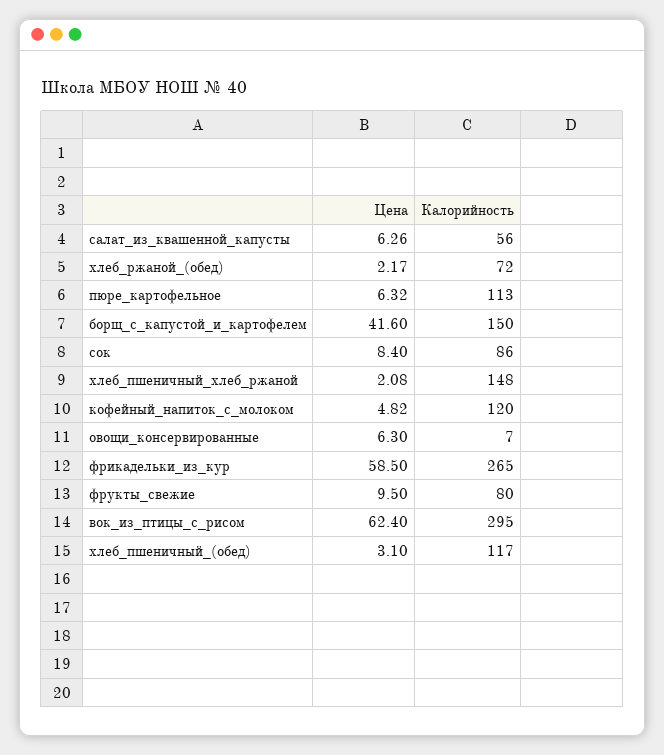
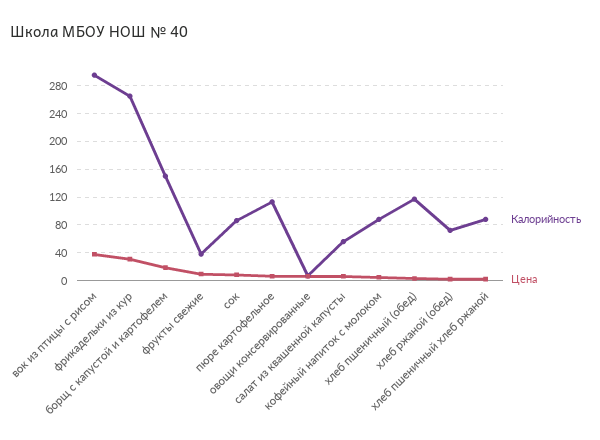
  {
    "Цена": {
      "салат_из_квашенной_капусты": 6.26,
      "хлеб_ржаной_(обед)": 2.17,
      "пюре_картофельное": 6.32,
-     "борщ_с_капустой_и_картофелем": 41.6,
+     "борщ_с_капустой_и_картофелем": 20,
      "сок": 8.4,
      "хлеб_пшеничный_хлеб_ржаной": 2.08,
      "кофейный_напиток_с_молоком": 4.82,
      "овощи_консервированные": 6.3,
-     "фрикадельки_из_кур": 58.5,
+     "фрикадельки_из_кур": 30,
      "фрукты_свежие": 9.5,
-     "вок_из_птицы_с_рисом": 62.4,
+     "вок_из_птицы_с_рисом": 40,
      "хлеб_пшеничный_(обед)": 3.1
    },
    "Калорийность": {
      "салат_из_квашенной_капусты": 56,
      "хлеб_ржаной_(обед)": 72,
      "пюре_картофельное": 113,
      "борщ_с_капустой_и_картофелем": 150,
      "сок": 86,
-     "хлеб_пшеничный_хлеб_ржаной": 148,
+     "хлеб_пшеничный_хлеб_ржаной": 90,
-     "кофейный_напиток_с_молоком": 120,
+     "кофейный_напиток_с_молоком": 90,
      "овощи_консервированные": 7,
      "фрикадельки_из_кур": 265,
-     "фрукты_свежие": 80,
+     "фрукты_свежие": 40,
      "вок_из_птицы_с_рисом": 295,
      "хлеб_пшеничный_(обед)": 117
    }
  }

